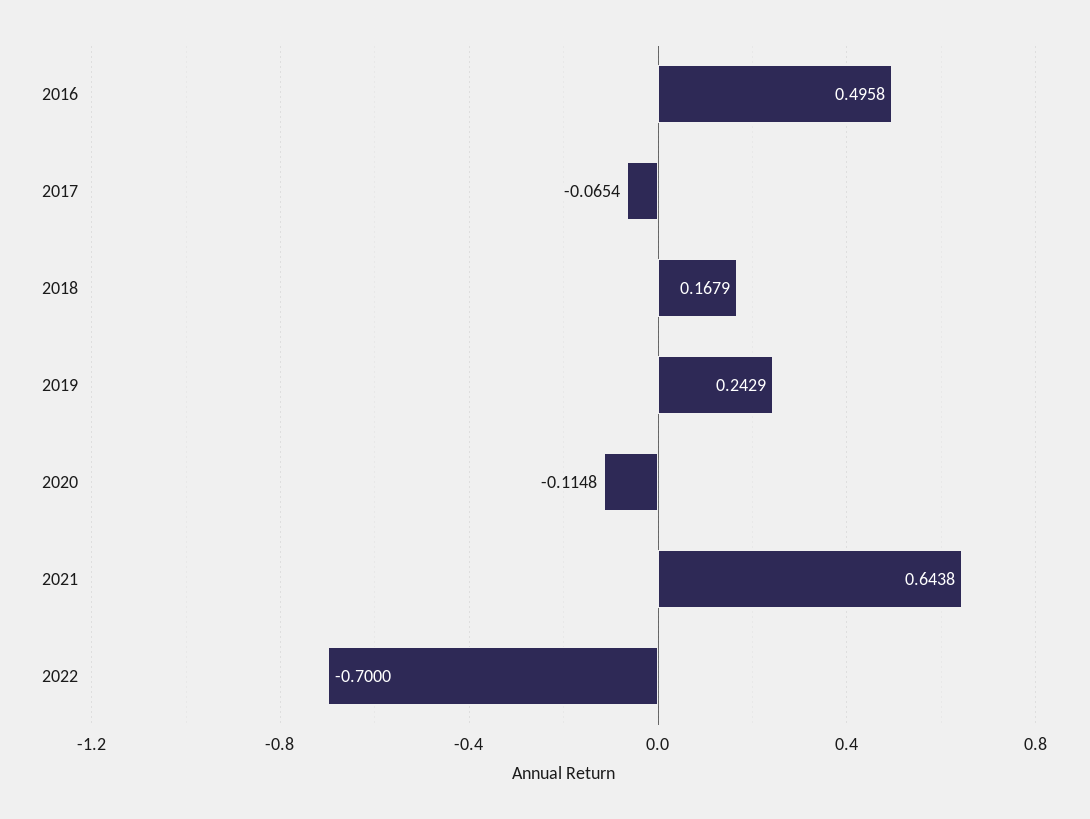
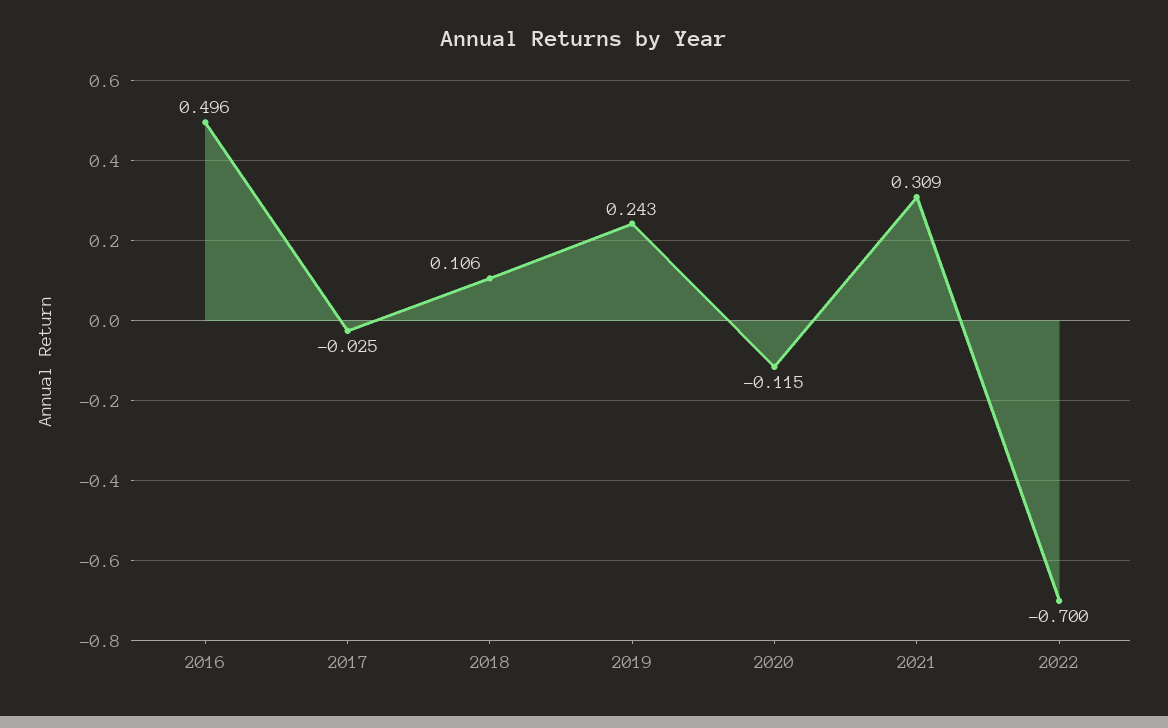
  {
    "2016": 0.4958,
-   "2017": -0.0654,
+   "2017": -0.025,
-   "2018": 0.1679,
+   "2018": 0.106,
    "2019": 0.2429,
    "2020": -0.1148,
-   "2021": 0.6438,
+   "2021": 0.309,
    "2022": -0.7
  }

